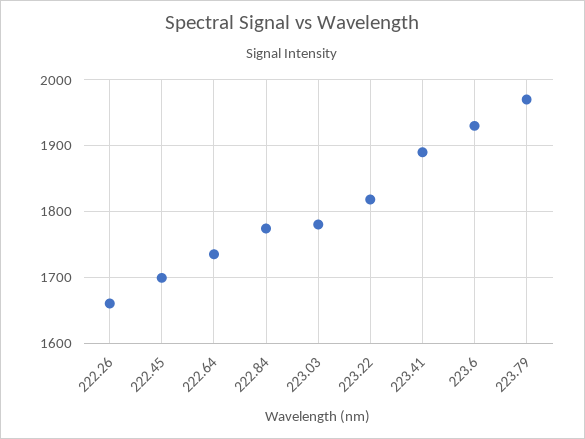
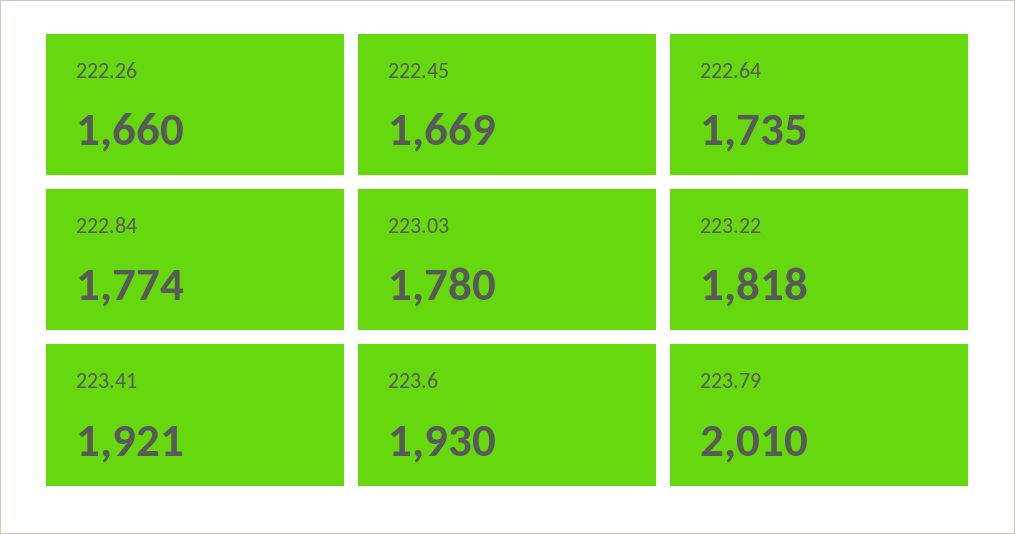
  {
    "222.26": 1660,
-   "222.45": 1700,
+   "222.45": 1669,
    "222.64": 1735,
    "222.84": 1774,
    "223.03": 1780,
    "223.22": 1818,
-   "223.41": 1890,
+   "223.41": 1921,
    "223.6": 1930,
-   "223.79": 1970
+   "223.79": 2010
  }

